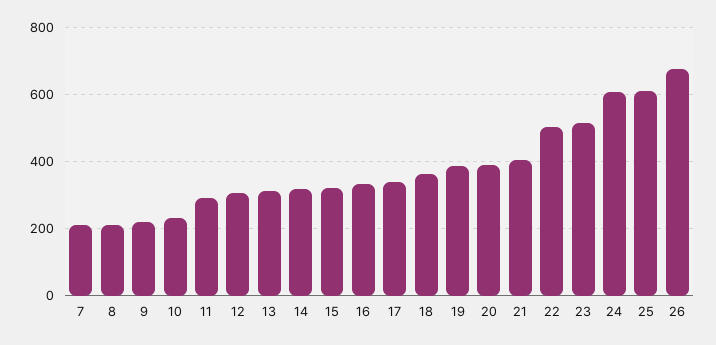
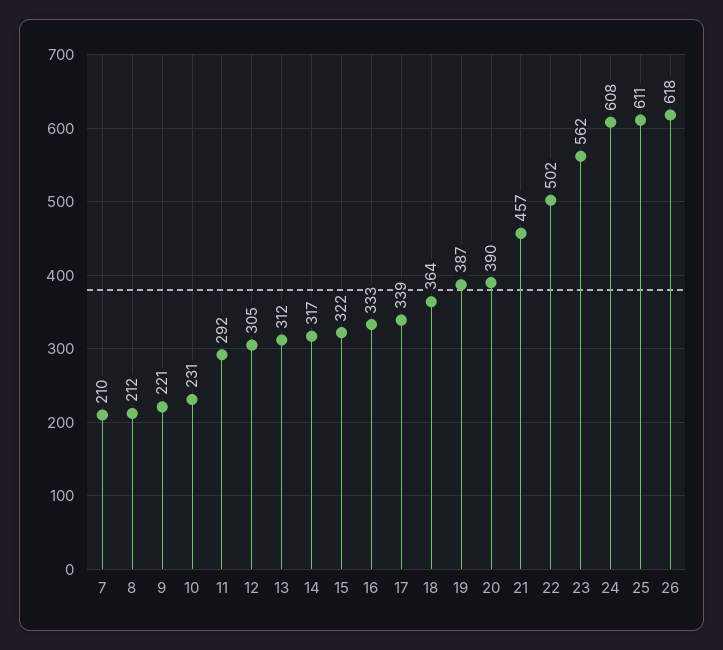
  {
    "7": 210,
    "8": 212,
    "9": 221,
    "10": 231,
    "11": 292,
    "12": 305,
    "13": 312,
    "14": 317,
    "15": 322,
    "16": 333,
    "17": 339,
    "18": 364,
    "19": 387,
    "20": 390,
-   "21": 400,
+   "21": 457,
    "22": 502,
-   "23": 520,
+   "23": 562,
    "24": 608,
    "25": 611,
-   "26": 680
+   "26": 618
  }

